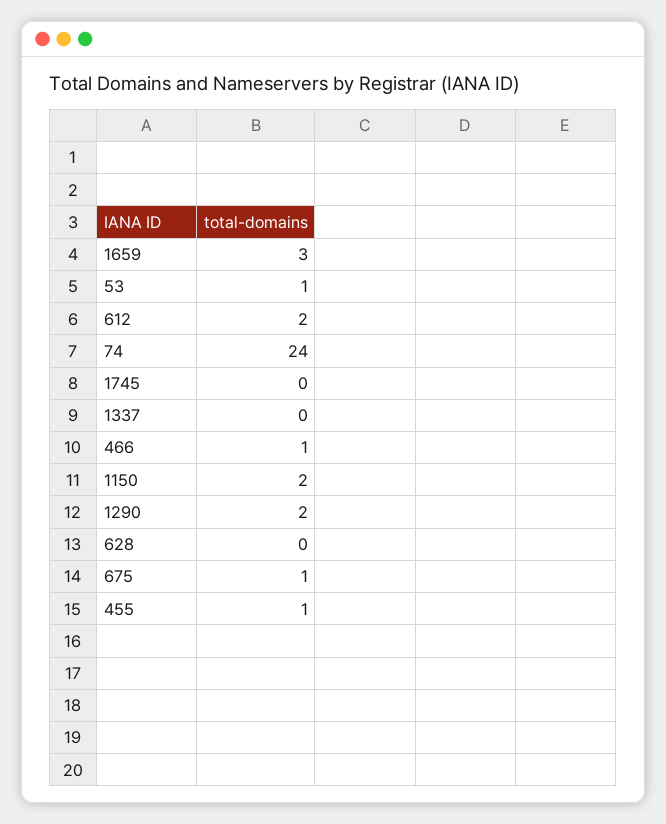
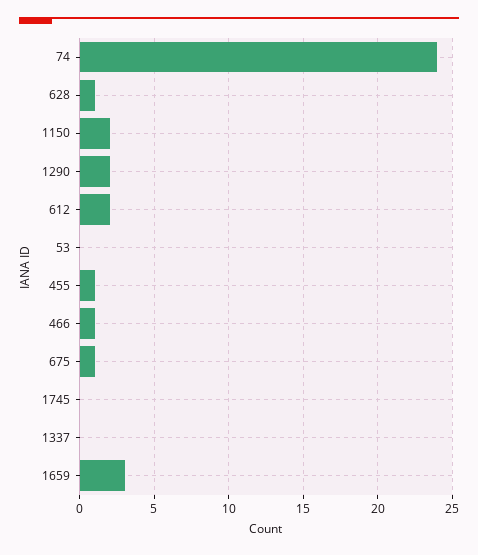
  {
    "1659": 3,
-   "53": 1,
+   "53": 0,
    "612": 2,
    "74": 24,
    "1745": 0,
    "1337": 0,
    "466": 1,
    "1150": 2,
    "1290": 2,
-   "628": 0,
+   "628": 1,
    "675": 1,
    "455": 1
  }

